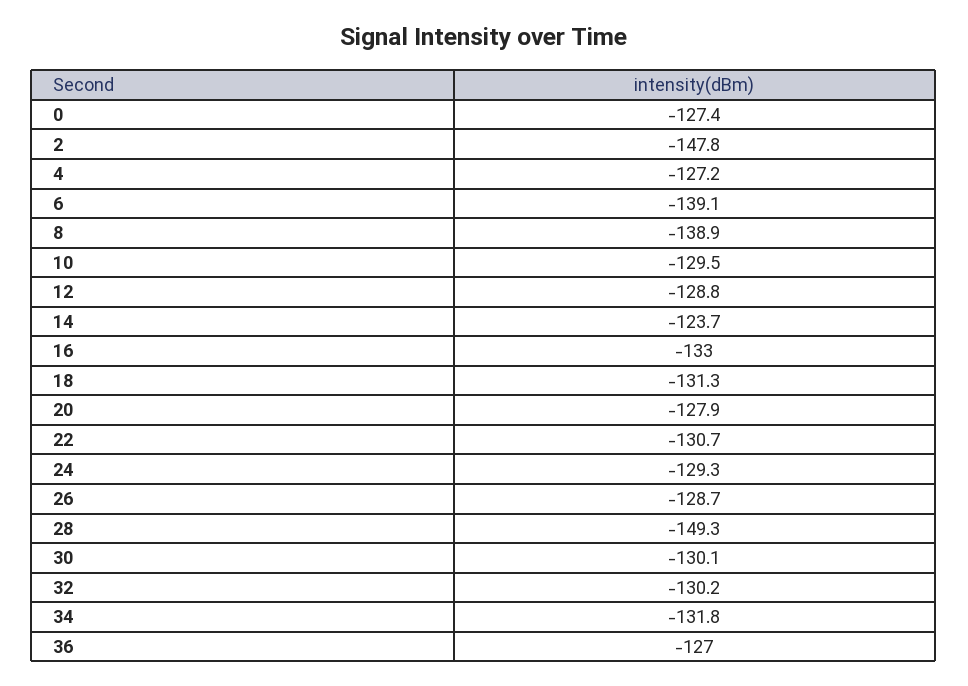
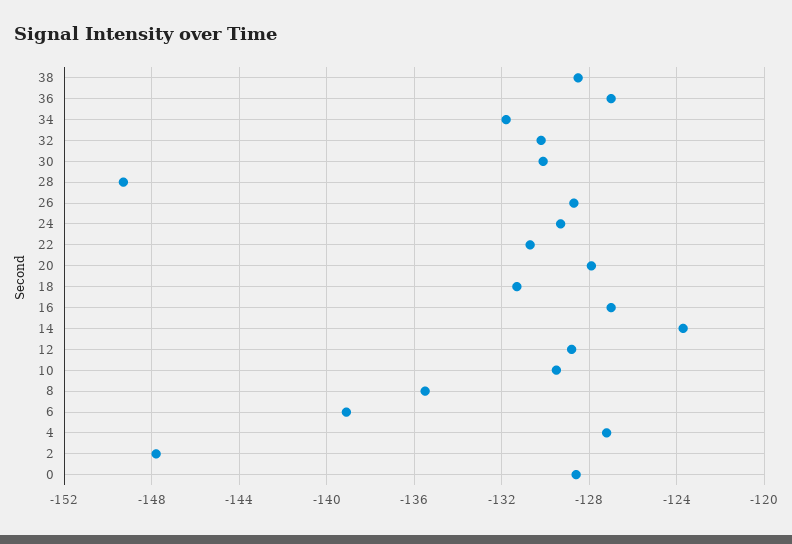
  {
-   "0": -127.4,
+   "0": -128.5,
    "2": -147.8,
    "4": -127.2,
    "6": -139.1,
-   "8": -138.9,
+   "8": -135.5,
    "10": -129.5,
    "12": -128.8,
    "14": -123.7,
-   "16": -133,
+   "16": -127,
    "18": -131.3,
    "20": -127.9,
    "22": -130.7,
    "24": -129.3,
    "26": -128.7,
    "28": -149.3,
    "30": -130.1,
    "32": -130.2,
    "34": -131.8,
-   "36": -127
+   "36": -127,
+   "38": -128.5
  }

